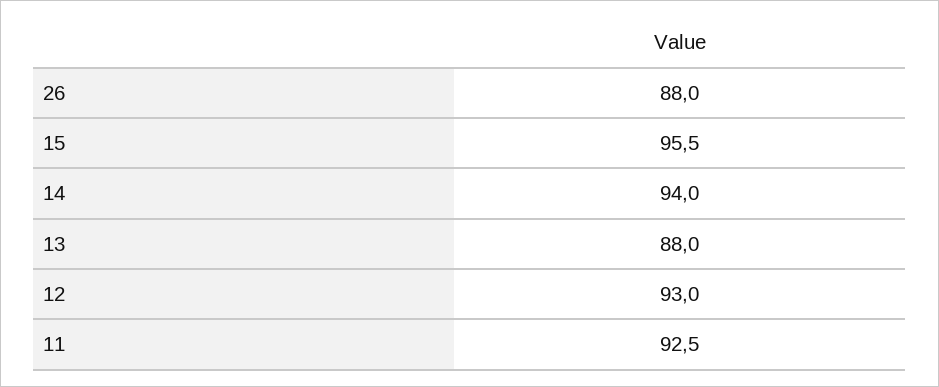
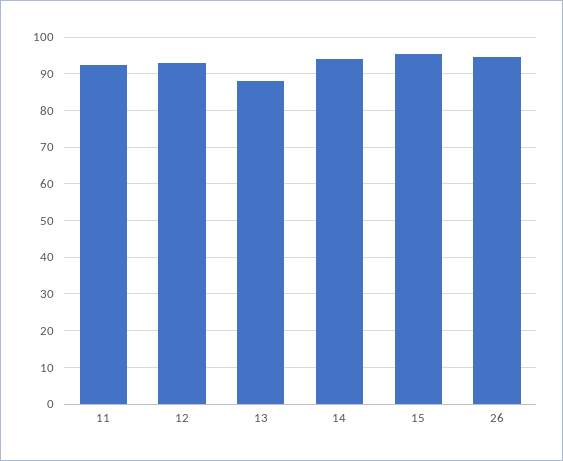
  {
-   "26": 88,
+   "26": 94,
    "15": 95.5,
    "14": 94,
    "13": 88,
    "12": 93,
    "11": 92.5
  }

